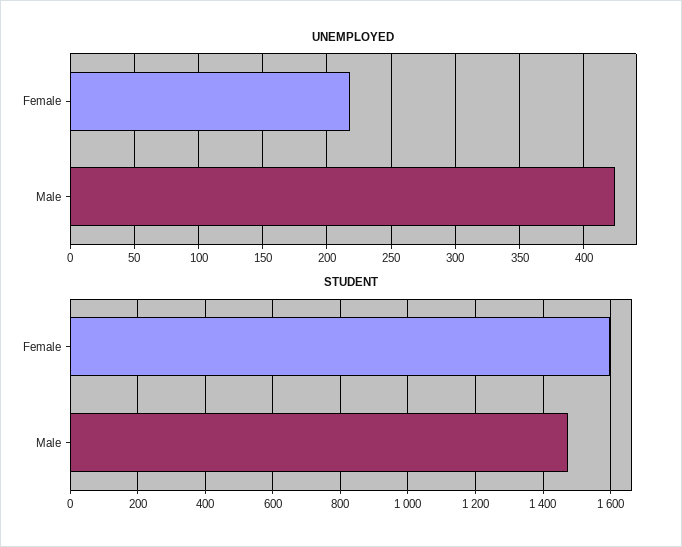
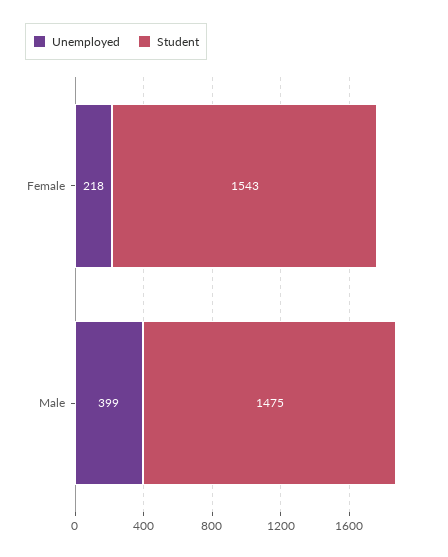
  {
    "UNEMPLOYED": {
      "Female": 218,
-     "Male": 425
+     "Male": 399
    },
    "STUDENT": {
-     "Female": 1600,
+     "Female": 1543,
      "Male": 1475
    }
  }

